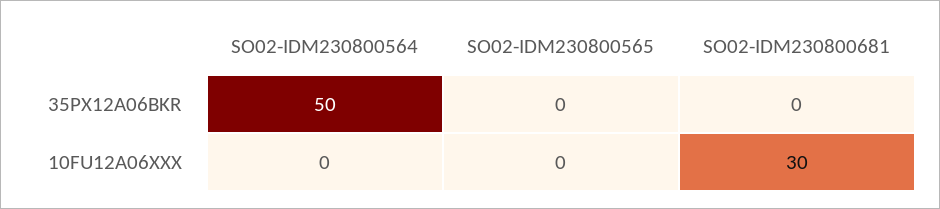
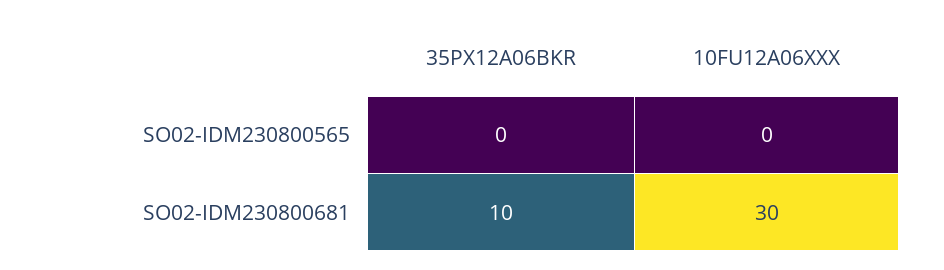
  {
-   "SO02-IDM230800564": {
-     "35PX12A06BKR": 50,
-     "10FU12A06XXX": 0
-   },
    "SO02-IDM230800565": {
      "35PX12A06BKR": 0,
      "10FU12A06XXX": 0
    },
    "SO02-IDM230800681": {
-     "35PX12A06BKR": 0,
+     "35PX12A06BKR": 10,
      "10FU12A06XXX": 30
    }
  }

